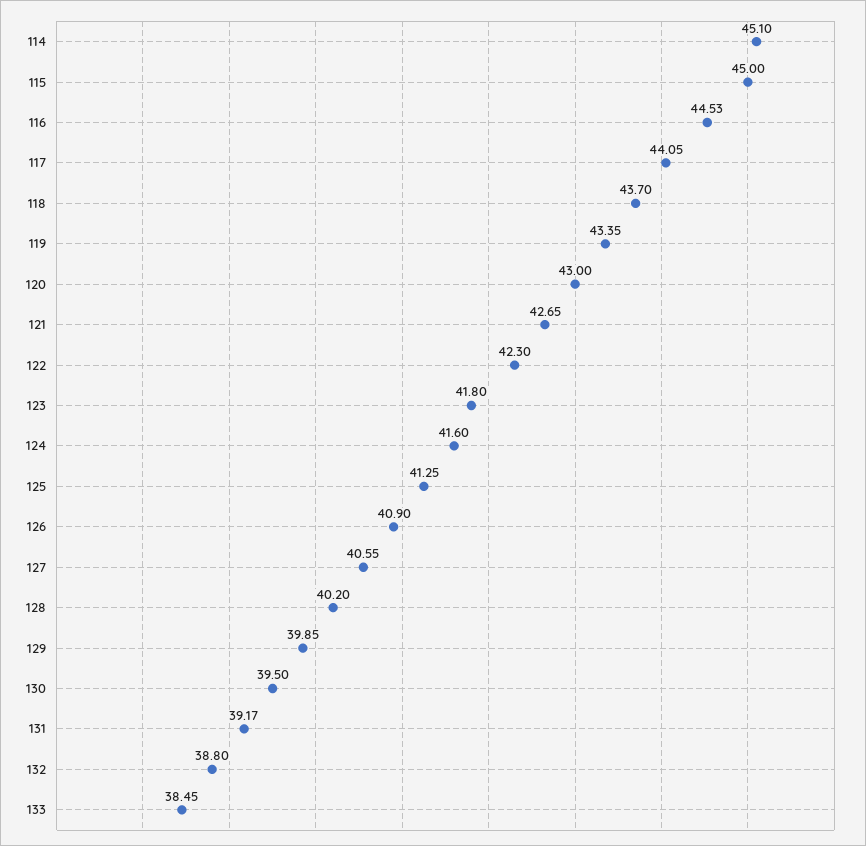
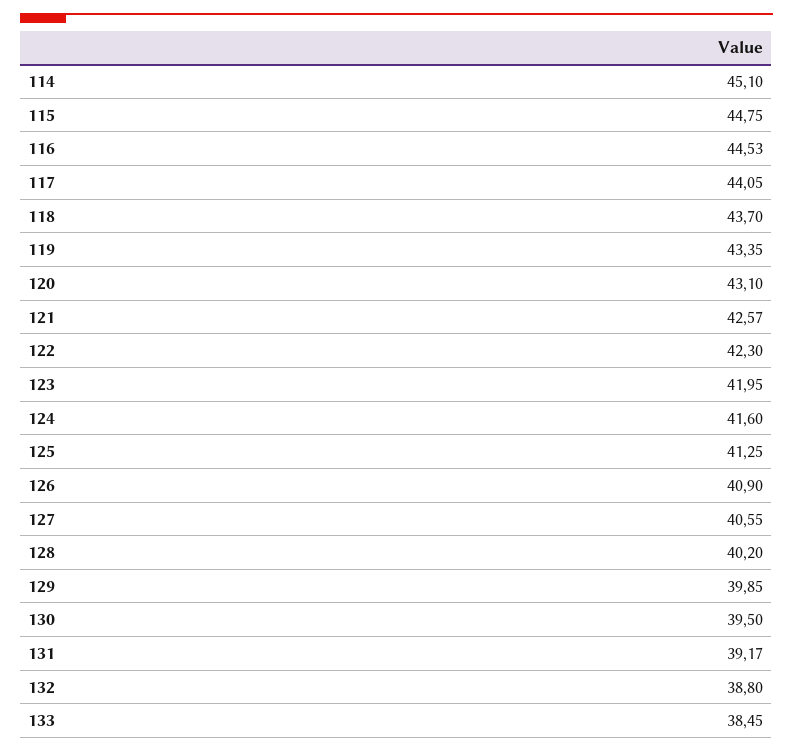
  {
    "114": 45.1,
-   "115": 45,
+   "115": 44.75,
    "116": 44.53,
    "117": 44.05,
    "118": 43.7,
    "119": 43.35,
-   "120": 43,
+   "120": 43.1,
-   "121": 42.65,
+   "121": 42.57,
    "122": 42.3,
-   "123": 41.8,
+   "123": 41.95,
    "124": 41.6,
    "125": 41.25,
    "126": 40.9,
    "127": 40.55,
    "128": 40.2,
    "129": 39.85,
    "130": 39.5,
    "131": 39.17,
    "132": 38.8,
    "133": 38.45
  }

